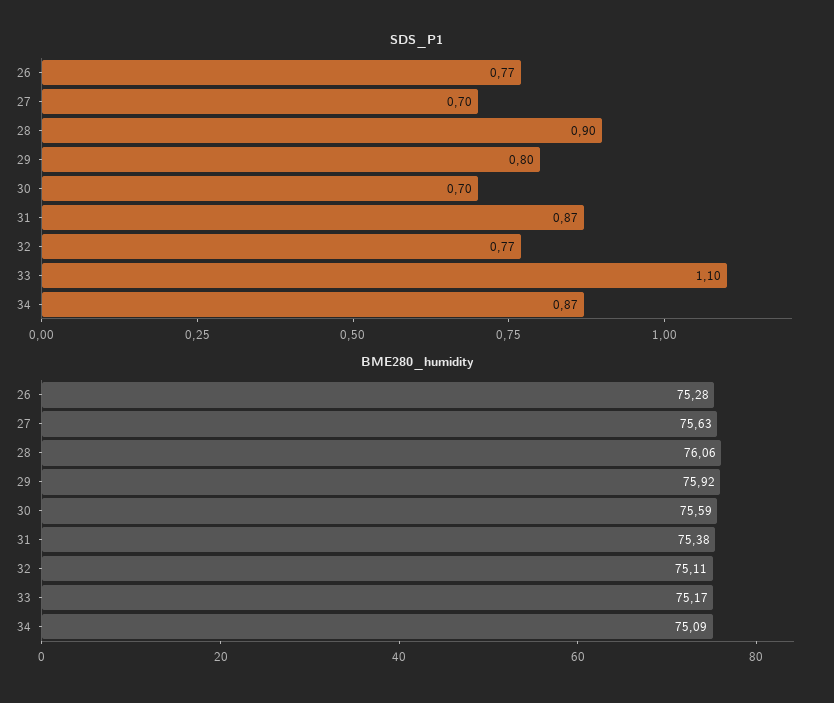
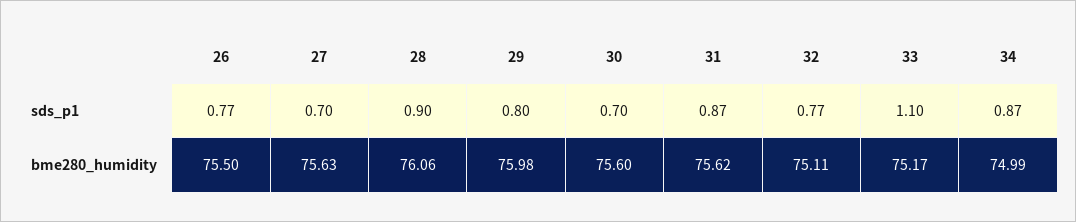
  {
    "SDS_P1": {
      "26": 0.77,
      "27": 0.7,
      "28": 0.9,
      "29": 0.8,
      "30": 0.7,
      "31": 0.87,
      "32": 0.77,
      "33": 1.1,
      "34": 0.87
    },
    "BME280_humidity": {
-     "26": 75.28,
+     "26": 75.5,
      "27": 75.63,
      "28": 76.06,
-     "29": 75.92,
+     "29": 75.98,
-     "30": 75.59,
+     "30": 75.6,
-     "31": 75.38,
+     "31": 75.62,
      "32": 75.11,
      "33": 75.17,
-     "34": 75.09
+     "34": 74.99
    }
  }

